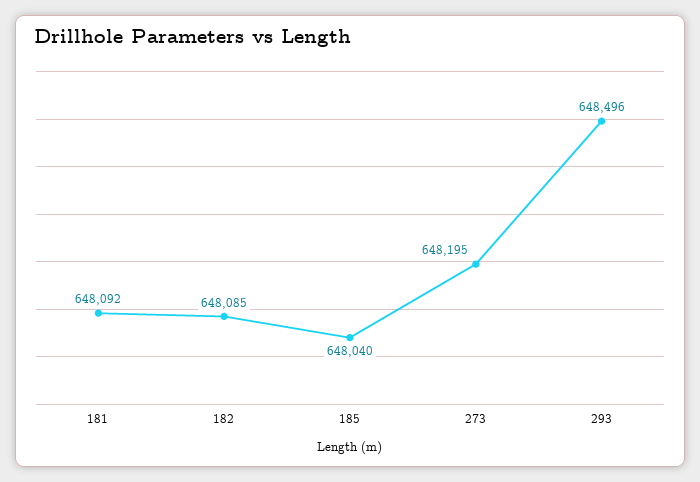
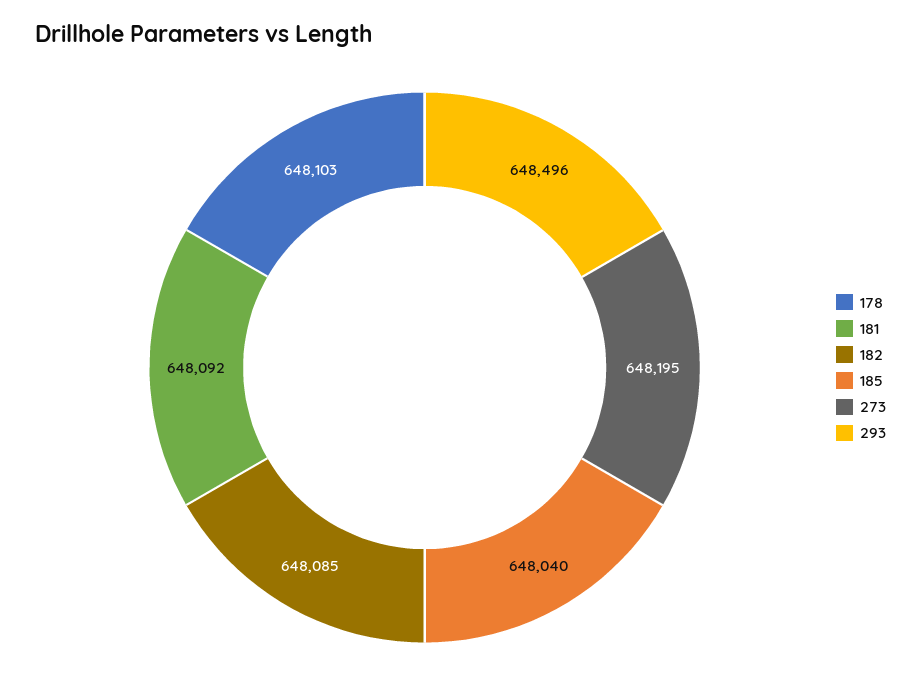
  {
    "181": 648092,
    "182": 648085,
    "185": 648040,
    "273": 648195,
-   "293": 648496
+   "293": 648496,
+   "178": 648103
  }

